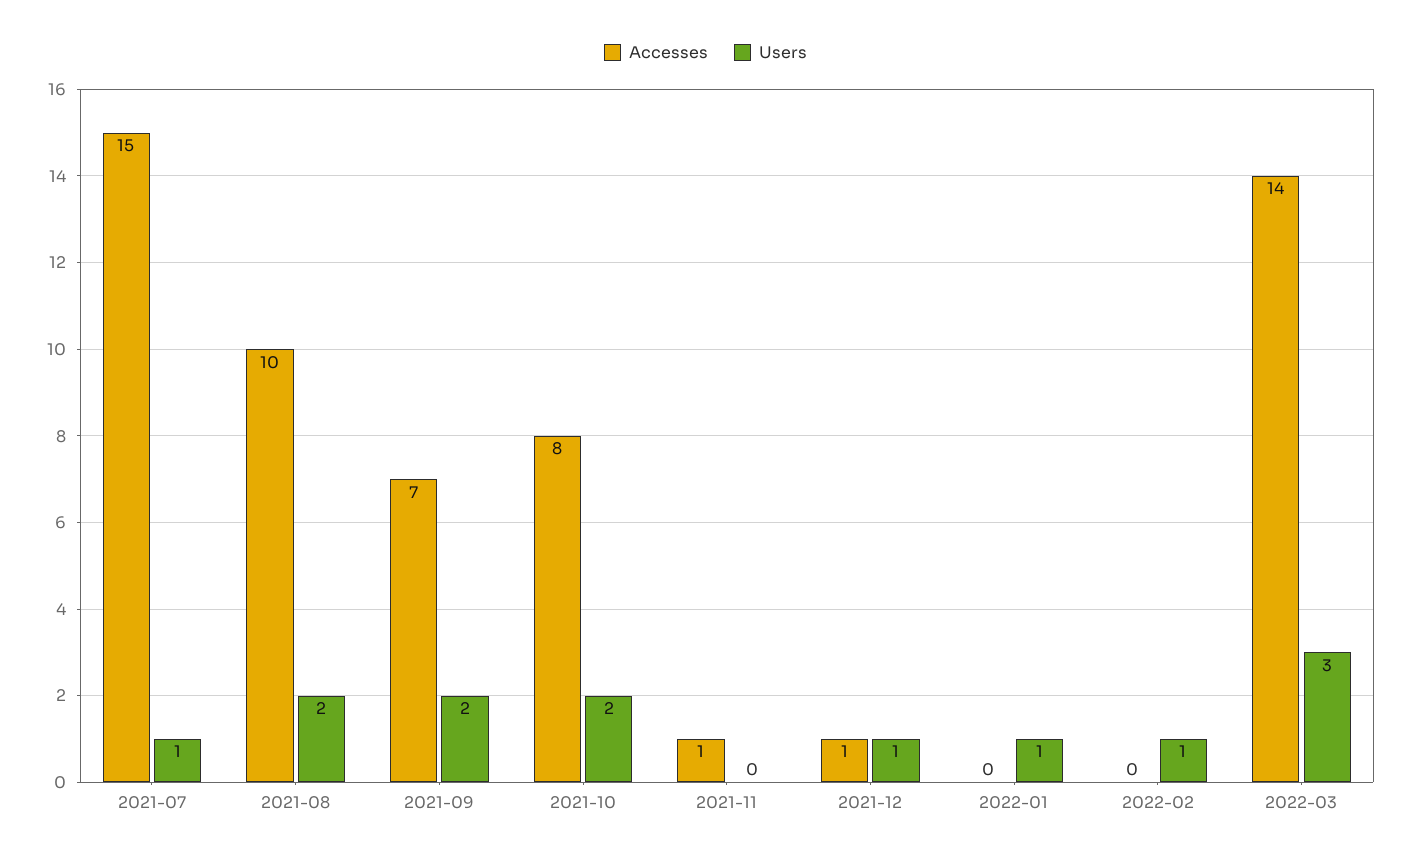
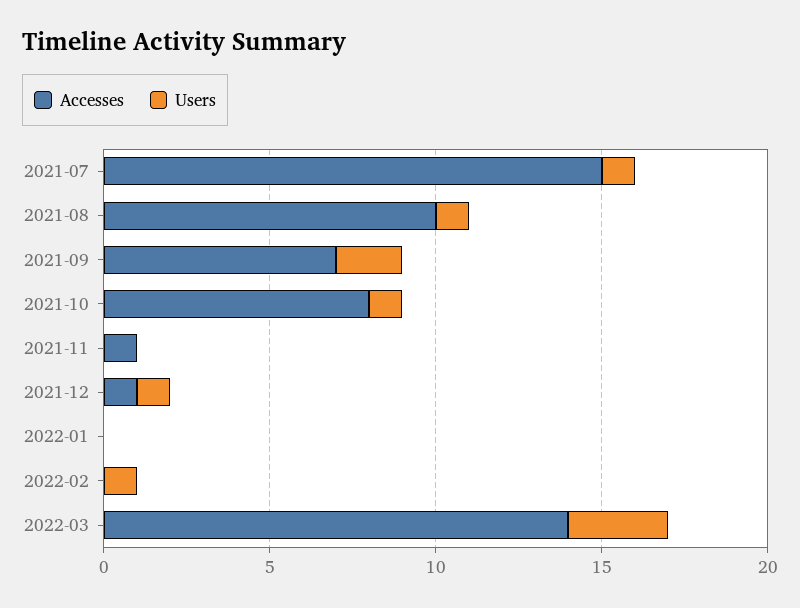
  {
    "Accesses": {
      "2021-07": 15,
      "2021-08": 10,
      "2021-09": 7,
      "2021-10": 8,
      "2021-11": 1,
      "2021-12": 1,
      "2022-01": 0,
      "2022-02": 0,
      "2022-03": 14
    },
    "Users": {
      "2021-07": 1,
-     "2021-08": 2,
+     "2021-08": 1,
      "2021-09": 2,
-     "2021-10": 2,
+     "2021-10": 1,
      "2021-11": 0,
      "2021-12": 1,
-     "2022-01": 1,
+     "2022-01": 0,
      "2022-02": 1,
      "2022-03": 3
    }
  }

